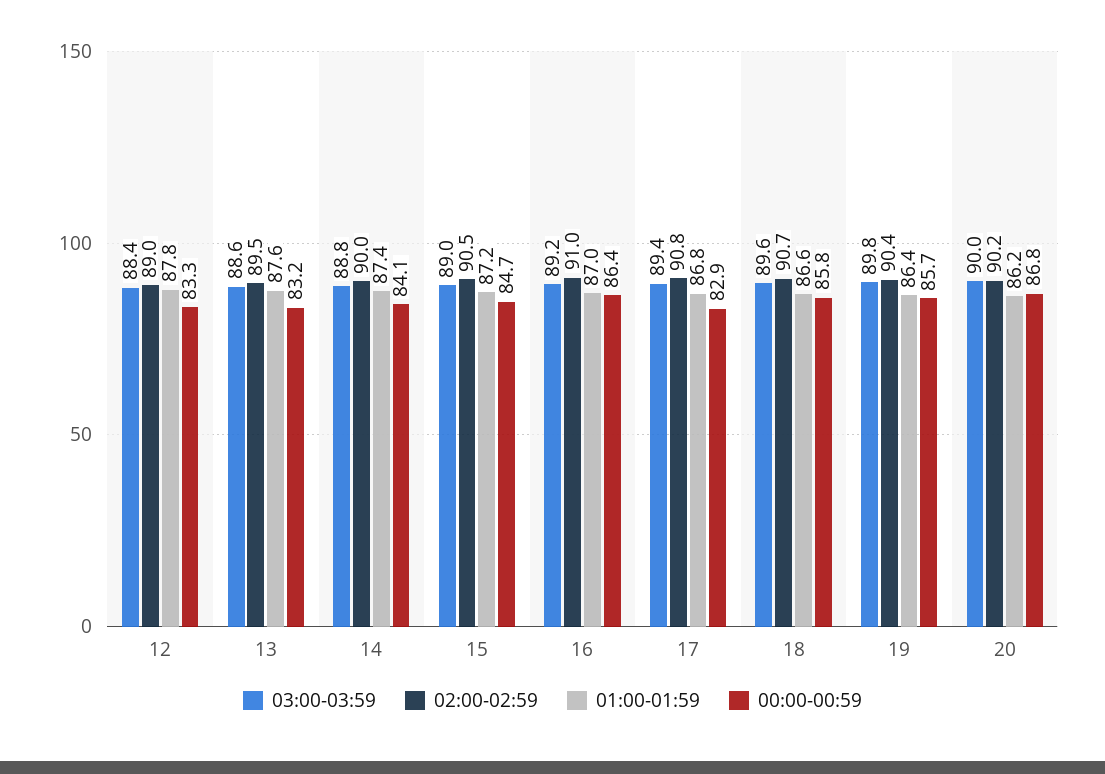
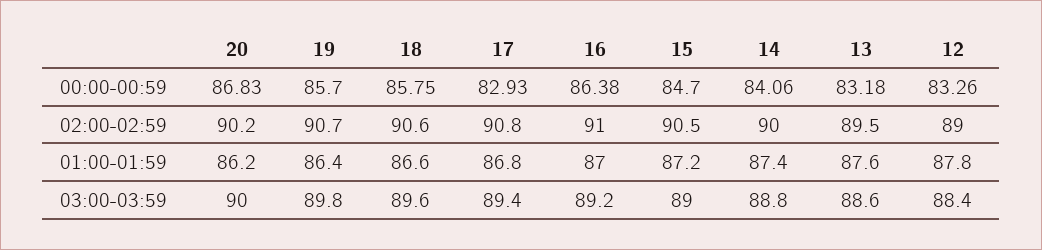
  {
    "03:00-03:59": {
      "12": 88.4,
      "13": 88.6,
      "14": 88.8,
      "15": 89,
      "16": 89.2,
      "17": 89.4,
      "18": 89.6,
      "19": 89.8,
      "20": 90
    },
    "02:00-02:59": {
      "12": 89,
      "13": 89.5,
      "14": 90,
      "15": 90.5,
      "16": 91,
      "17": 90.8,
-     "18": 90.7,
+     "18": 90.6,
-     "19": 90.4,
+     "19": 90.7,
      "20": 90.2
    },
    "01:00-01:59": {
      "12": 87.8,
      "13": 87.6,
      "14": 87.4,
      "15": 87.2,
      "16": 87,
      "17": 86.8,
      "18": 86.6,
      "19": 86.4,
      "20": 86.2
    },
    "00:00-00:59": {
      "12": 83.26,
      "13": 83.18,
      "14": 84.06,
      "15": 84.7,
      "16": 86.38,
      "17": 82.93,
      "18": 85.75,
      "19": 85.7,
      "20": 86.83
    }
  }

